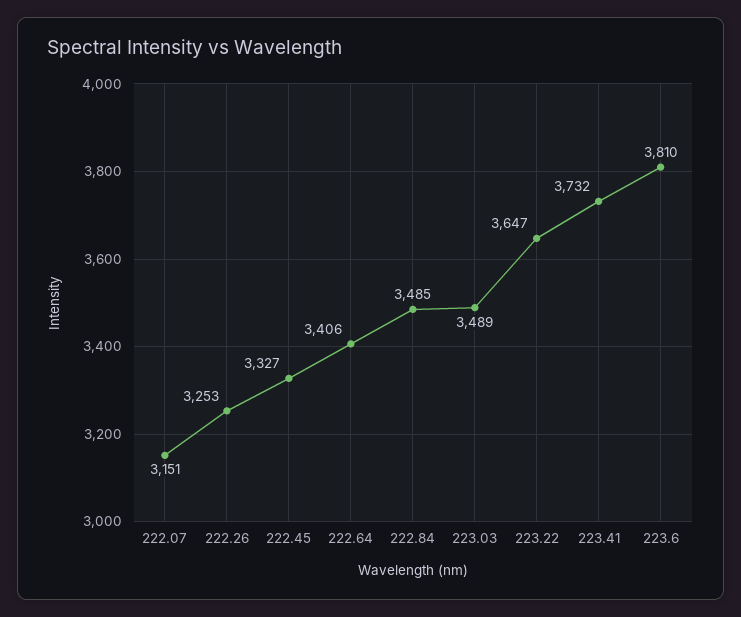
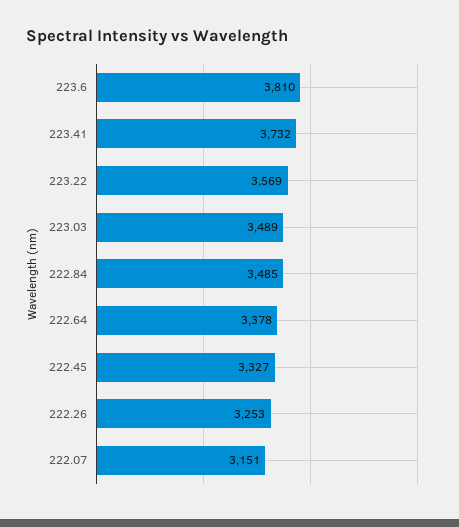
  {
    "222.07": 3151,
    "222.26": 3253,
    "222.45": 3327,
-   "222.64": 3406,
+   "222.64": 3378,
    "222.84": 3485,
    "223.03": 3489,
-   "223.22": 3647,
+   "223.22": 3569,
    "223.41": 3732,
    "223.6": 3810
  }

